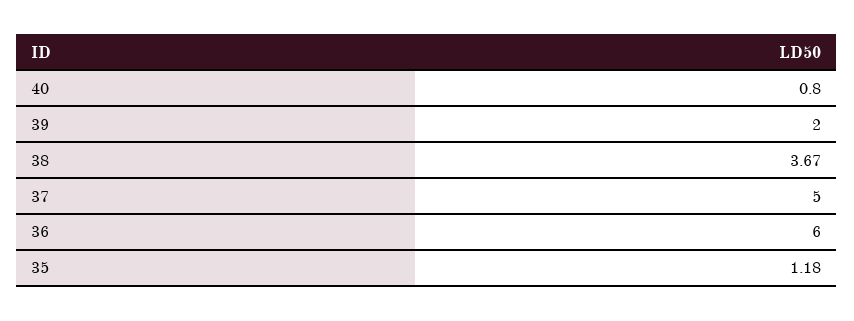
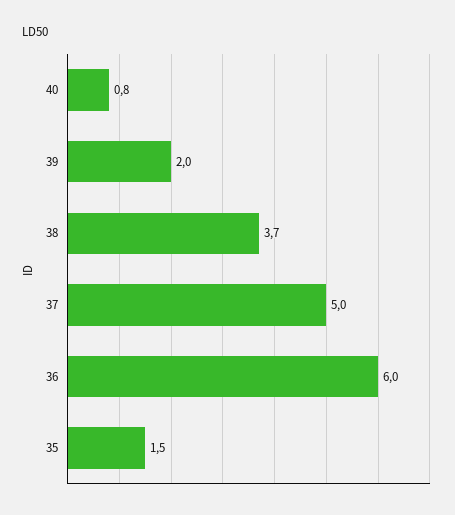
  {
    "40": 0.8,
    "39": 2,
    "38": 3.67,
    "37": 5,
    "36": 6,
-   "35": 1.18
+   "35": 1.5
  }

